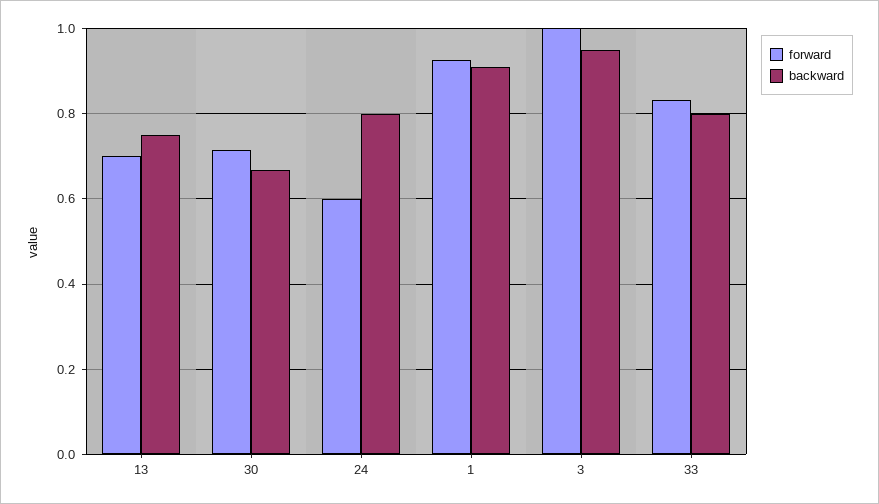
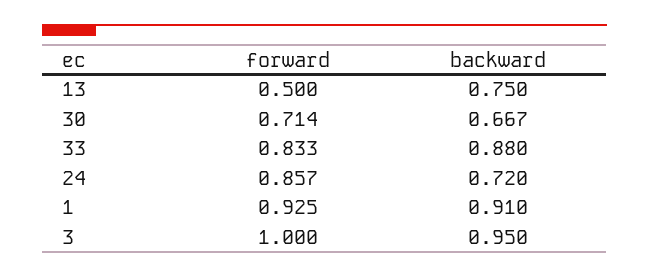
  {
    "forward": {
-     "13": 0.7,
+     "13": 0.5,
      "30": 0.714,
-     "24": 0.6,
+     "24": 0.857,
      "1": 0.925,
      "3": 1,
      "33": 0.833
    },
    "backward": {
      "13": 0.75,
      "30": 0.667,
-     "24": 0.8,
+     "24": 0.72,
      "1": 0.91,
      "3": 0.95,
-     "33": 0.8
+     "33": 0.88
    }
  }

